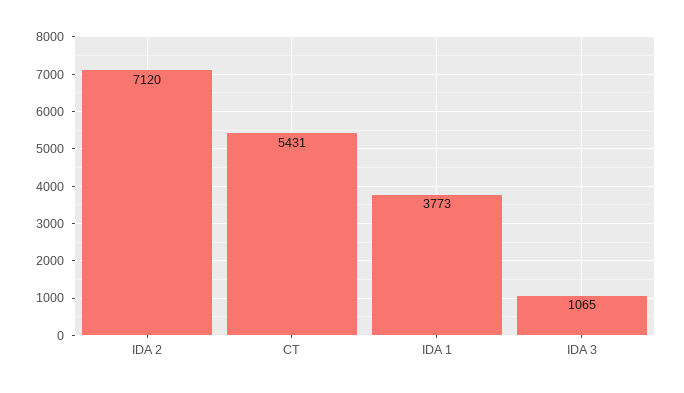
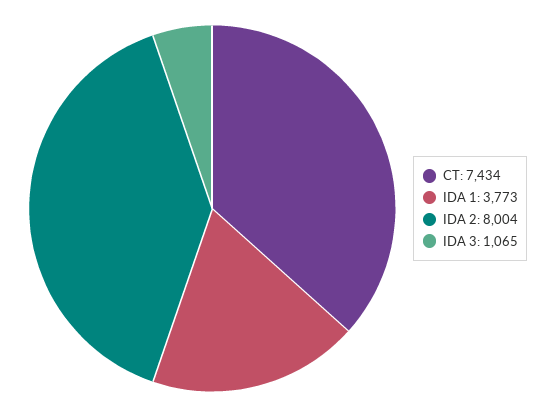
  {
-   "IDA 2": 7120,
+   "IDA 2": 8004,
-   "CT": 5431,
+   "CT": 7434,
    "IDA 1": 3773,
    "IDA 3": 1065
  }

